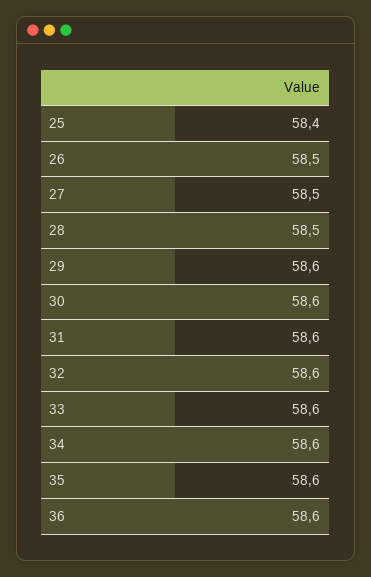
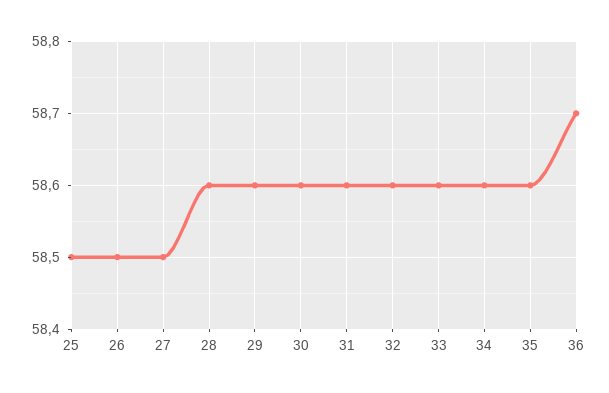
  {
-   "25": 58.4,
+   "25": 58.5,
    "26": 58.5,
    "27": 58.5,
-   "28": 58.5,
+   "28": 58.6,
    "29": 58.6,
    "30": 58.6,
    "31": 58.6,
    "32": 58.6,
    "33": 58.6,
    "34": 58.6,
    "35": 58.6,
-   "36": 58.6
+   "36": 58.7
  }

